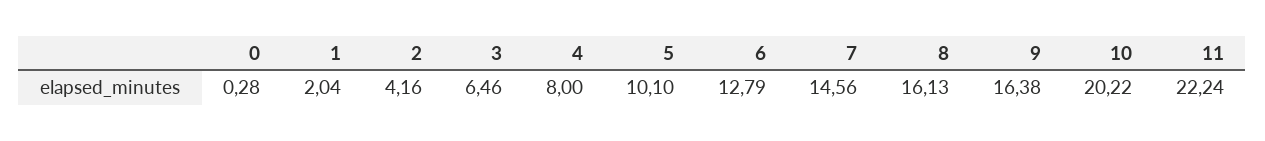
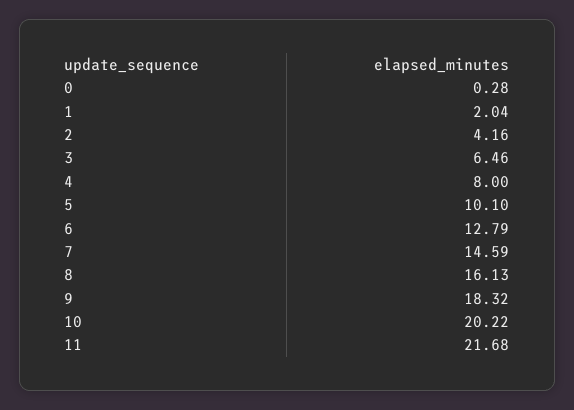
  {
    "0": 0.28,
    "1": 2.04,
    "2": 4.16,
    "3": 6.46,
    "4": 8,
    "5": 10.1,
    "6": 12.79,
-   "7": 14.56,
+   "7": 14.59,
    "8": 16.13,
-   "9": 16.38,
+   "9": 18.32,
    "10": 20.22,
-   "11": 22.24
+   "11": 21.68
  }

